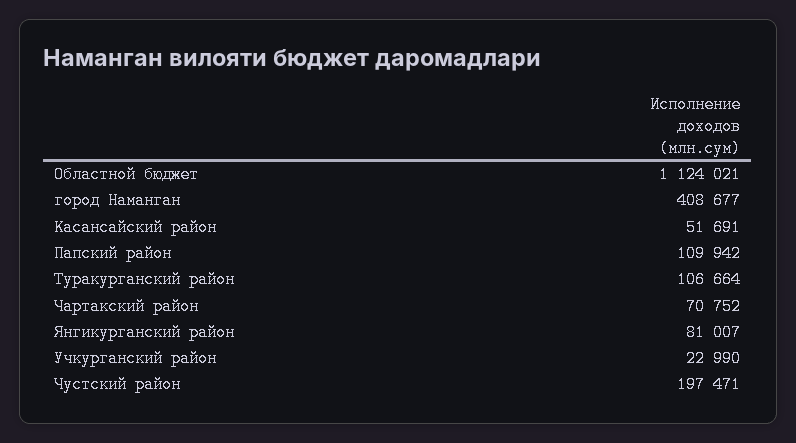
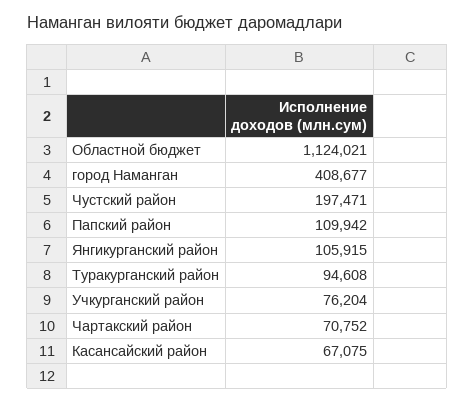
  {
    "Областной бюджет": 1124021,
    "город Наманган": 408677,
-   "Касансайский район": 51691,
+   "Касансайский район": 67075,
    "Папский район": 109942,
-   "Туракурганский район": 106664,
+   "Туракурганский район": 94608,
    "Чартакский район": 70752,
-   "Янгикурганский район": 81007,
+   "Янгикурганский район": 105915,
-   "Учкурганский район": 22990,
+   "Учкурганский район": 76204,
    "Чустский район": 197471
  }

